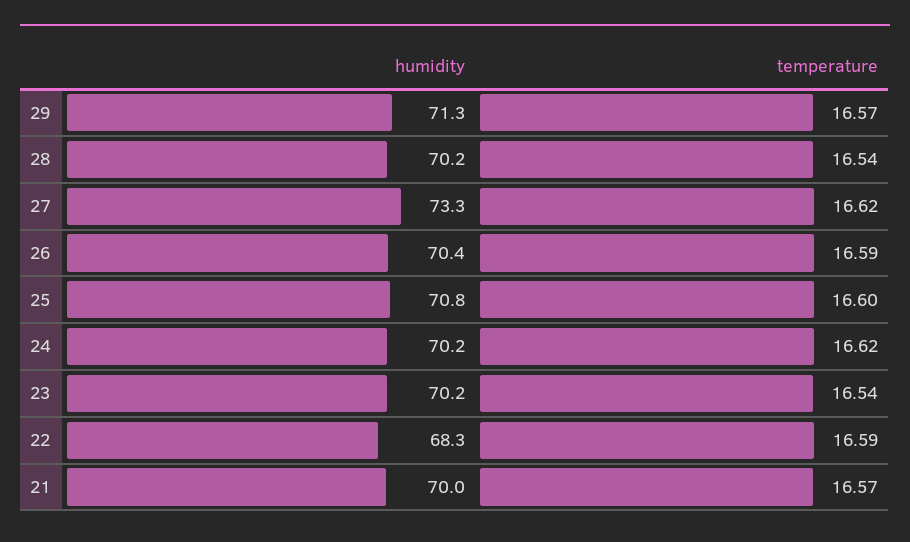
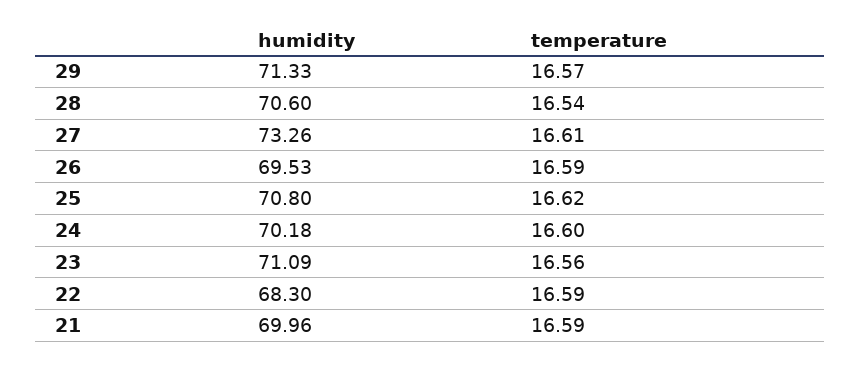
  {
    "humidity": {
      "29": 71.33,
-     "28": 70.2,
+     "28": 70.6,
      "27": 73.26,
-     "26": 70.4,
+     "26": 69.53,
      "25": 70.8,
      "24": 70.18,
-     "23": 70.2,
+     "23": 71.09,
      "22": 68.3,
      "21": 69.96
    },
    "temperature": {
      "29": 16.57,
      "28": 16.54,
-     "27": 16.62,
+     "27": 16.61,
      "26": 16.59,
-     "25": 16.6,
+     "25": 16.62,
-     "24": 16.62,
+     "24": 16.6,
-     "23": 16.54,
+     "23": 16.56,
      "22": 16.59,
-     "21": 16.57
+     "21": 16.59
    }
  }

